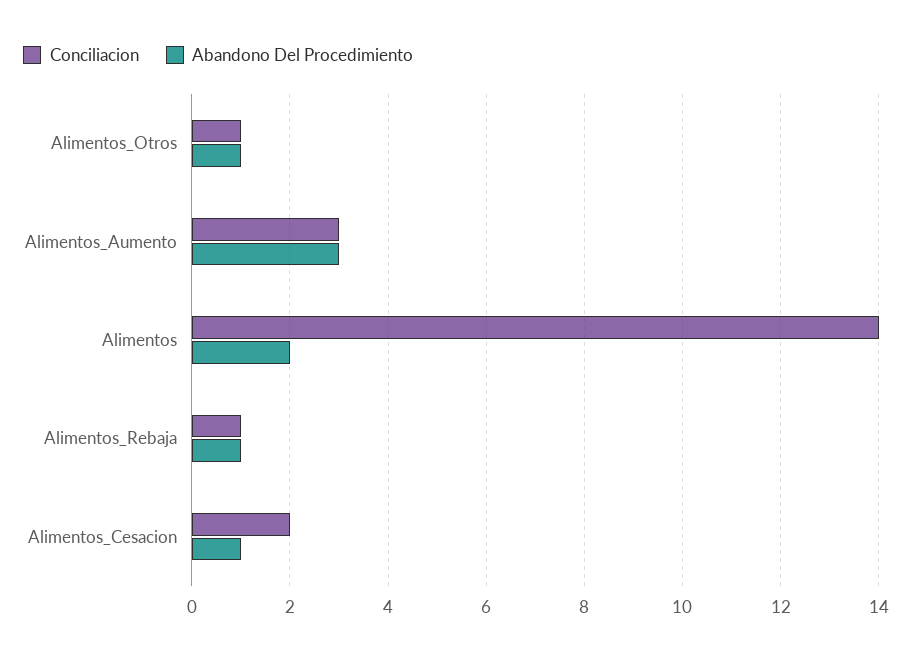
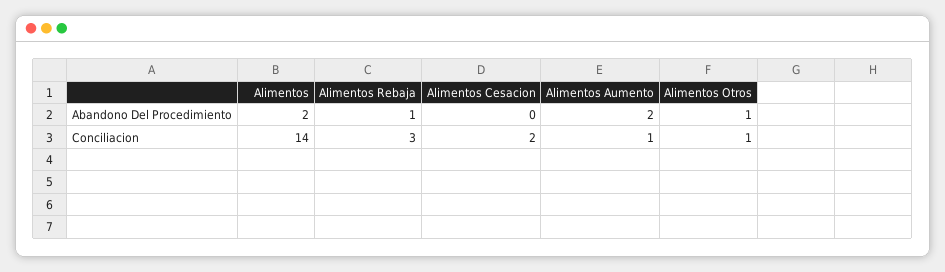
  {
    "Conciliacion": {
      "Alimentos_Otros": 1,
-     "Alimentos_Aumento": 3,
+     "Alimentos_Aumento": 1,
      "Alimentos": 14,
-     "Alimentos_Rebaja": 1,
+     "Alimentos_Rebaja": 3,
      "Alimentos_Cesacion": 2
    },
    "Abandono Del Procedimiento": {
      "Alimentos_Otros": 1,
-     "Alimentos_Aumento": 3,
+     "Alimentos_Aumento": 2,
      "Alimentos": 2,
      "Alimentos_Rebaja": 1,
-     "Alimentos_Cesacion": 1
+     "Alimentos_Cesacion": 0
    }
  }

